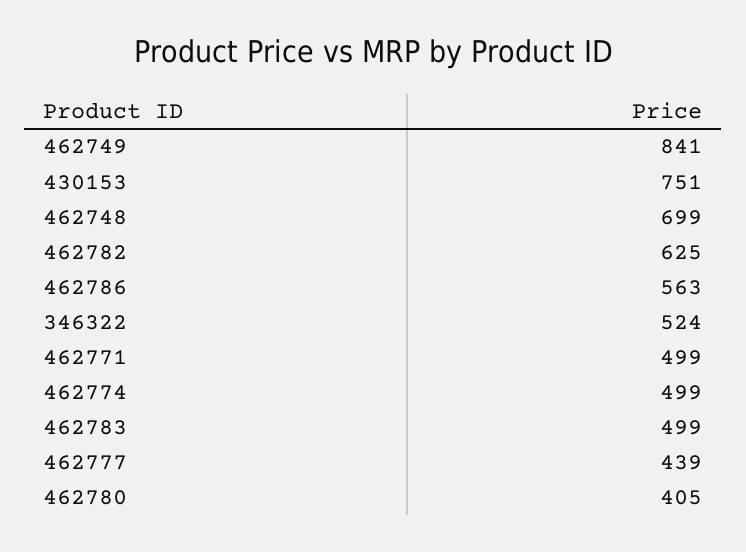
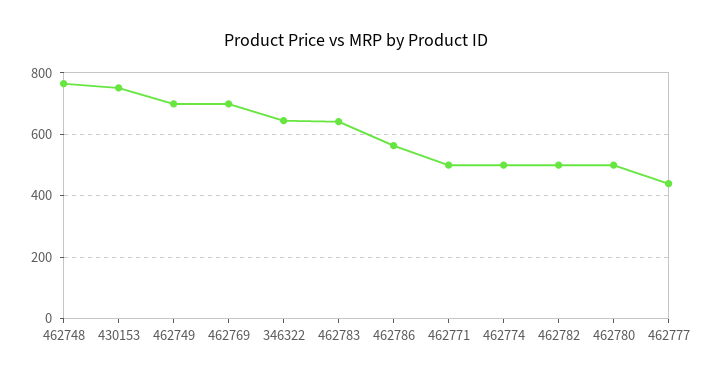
  {
-   "462749": 841,
+   "462749": 700,
    "430153": 751,
-   "462748": 699,
+   "462748": 760,
-   "462782": 625,
+   "462782": 500,
    "462786": 563,
-   "346322": 524,
+   "346322": 640,
    "462771": 499,
    "462774": 499,
-   "462783": 499,
+   "462783": 640,
    "462777": 439,
-   "462780": 405
+   "462780": 500,
+   "462769": 700
  }

